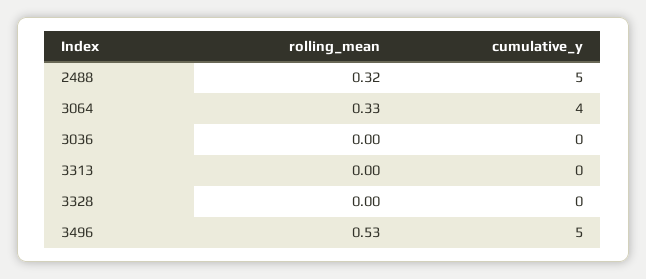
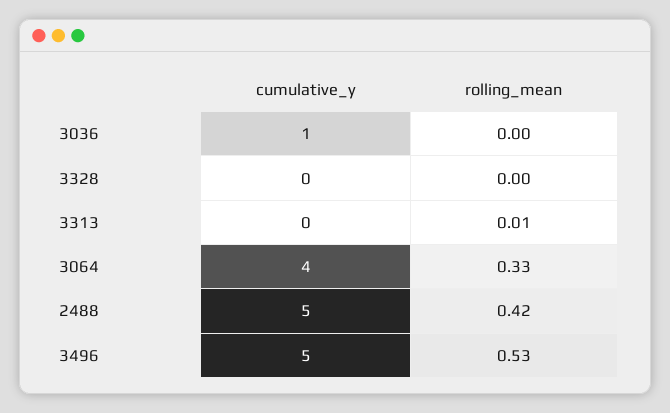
  {
    "rolling_mean": {
-     "2488": 0.32,
+     "2488": 0.42,
      "3064": 0.33,
      "3036": 0,
-     "3313": 0,
+     "3313": 0.01,
      "3328": 0,
      "3496": 0.53
    },
    "cumulative_y": {
      "2488": 5,
      "3064": 4,
-     "3036": 0,
+     "3036": 1,
      "3313": 0,
      "3328": 0,
      "3496": 5
    }
  }

